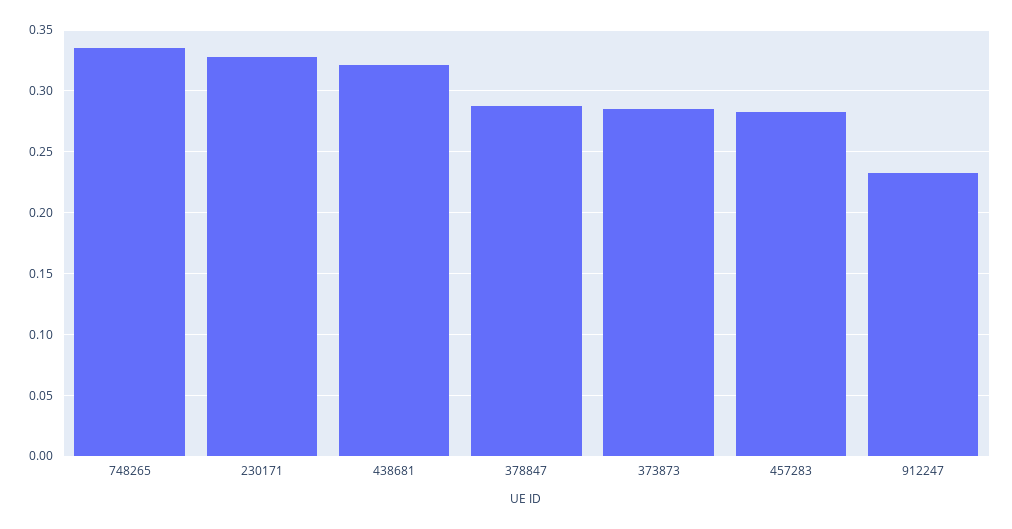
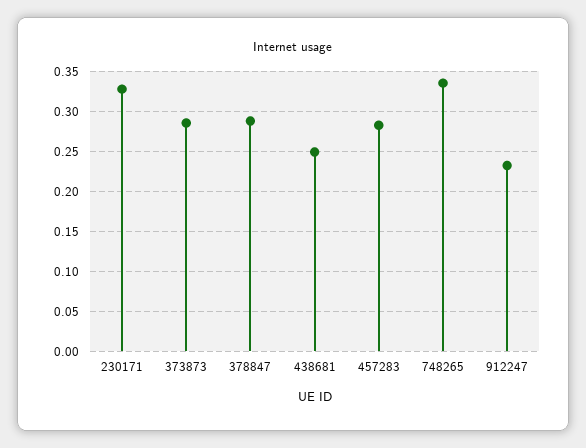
  {
    "748265": 0.335,
    "230171": 0.33,
-   "438681": 0.32,
+   "438681": 0.25,
    "378847": 0.29,
    "373873": 0.285,
    "457283": 0.28,
    "912247": 0.23
  }

